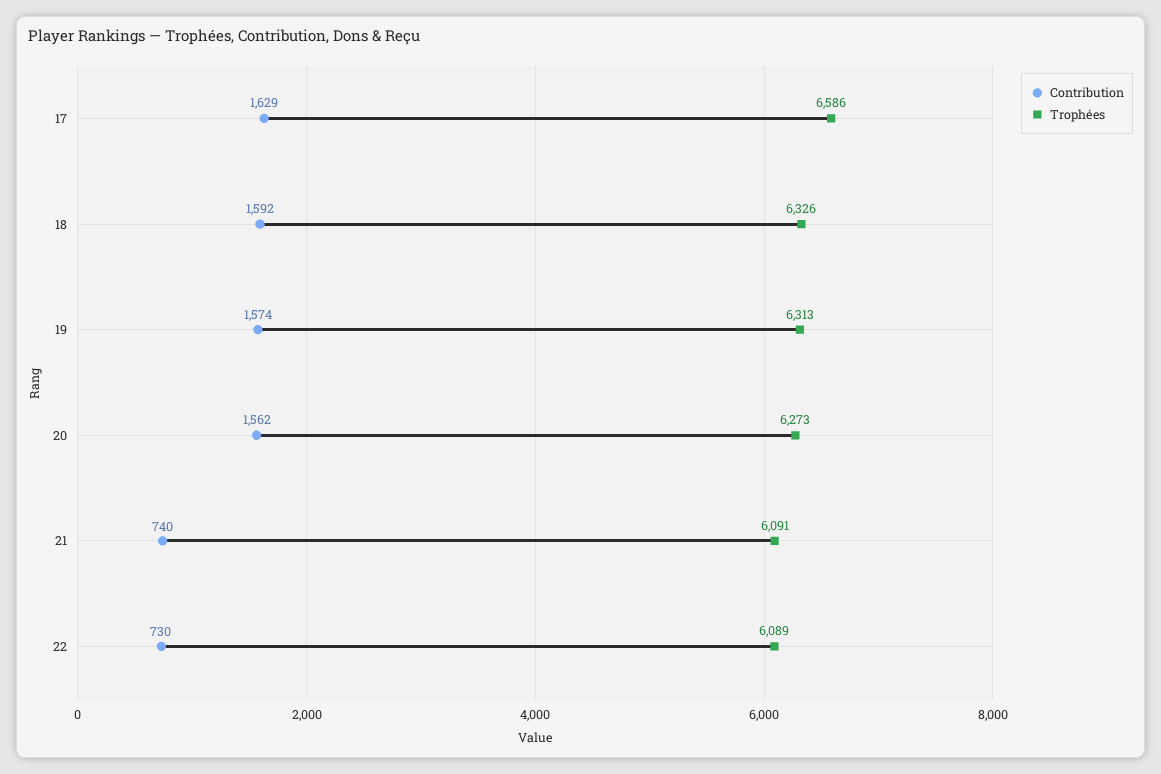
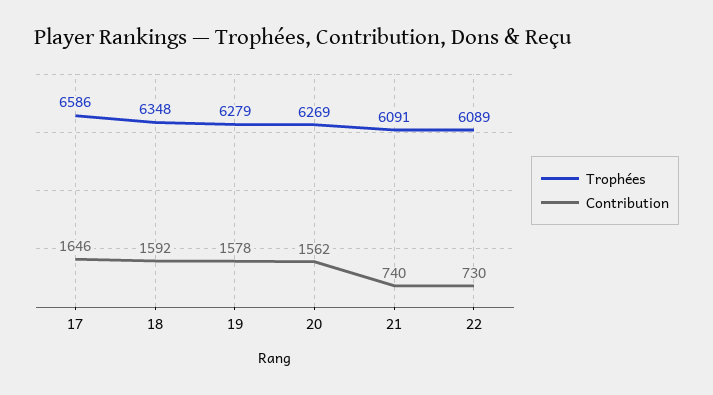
  {
    "Contribution": {
-     "17": 1629,
+     "17": 1646,
      "18": 1592,
-     "19": 1574,
+     "19": 1578,
      "20": 1562,
      "21": 740,
      "22": 730
    },
    "Trophées": {
      "17": 6586,
-     "18": 6326,
+     "18": 6348,
-     "19": 6313,
+     "19": 6279,
-     "20": 6273,
+     "20": 6269,
      "21": 6091,
      "22": 6089
    }
  }

